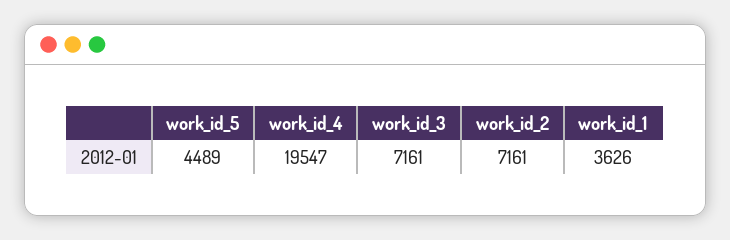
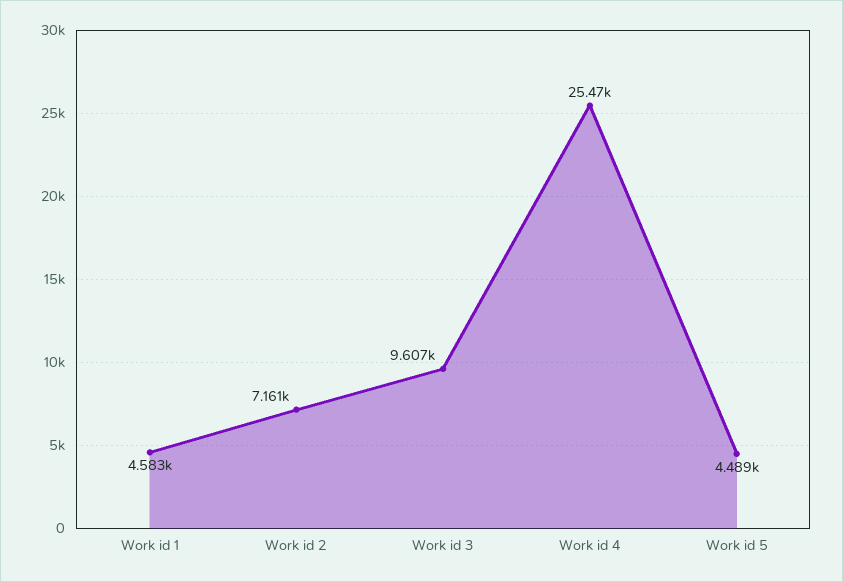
  {
    "work_id_5": 4489,
-   "work_id_4": 19547,
+   "work_id_4": 25470,
-   "work_id_3": 7161,
+   "work_id_3": 9607,
    "work_id_2": 7161,
-   "work_id_1": 3626
+   "work_id_1": 4583
  }

